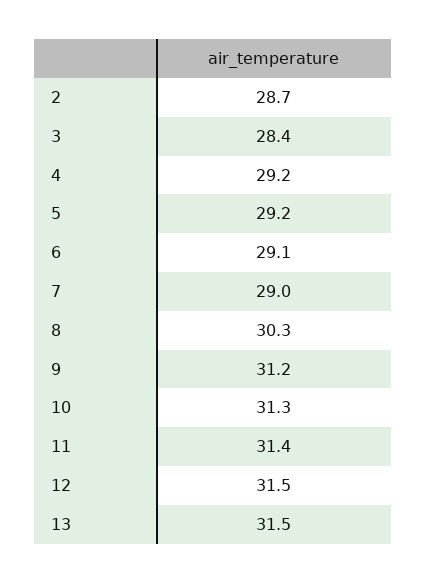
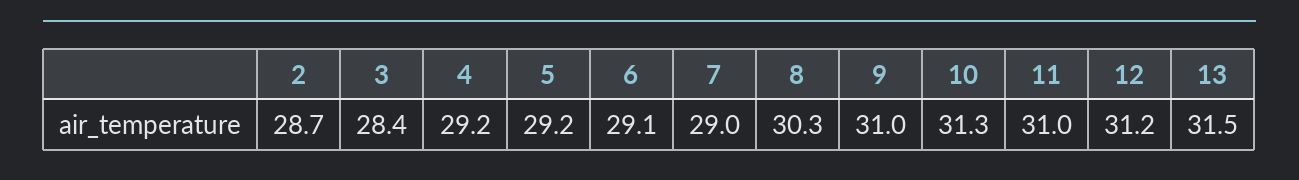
  {
    "2": 28.7,
    "3": 28.4,
    "4": 29.2,
    "5": 29.2,
    "6": 29.1,
    "7": 29,
    "8": 30.3,
-   "9": 31.2,
+   "9": 31,
    "10": 31.3,
-   "11": 31.4,
+   "11": 31,
-   "12": 31.5,
+   "12": 31.2,
    "13": 31.5
  }

